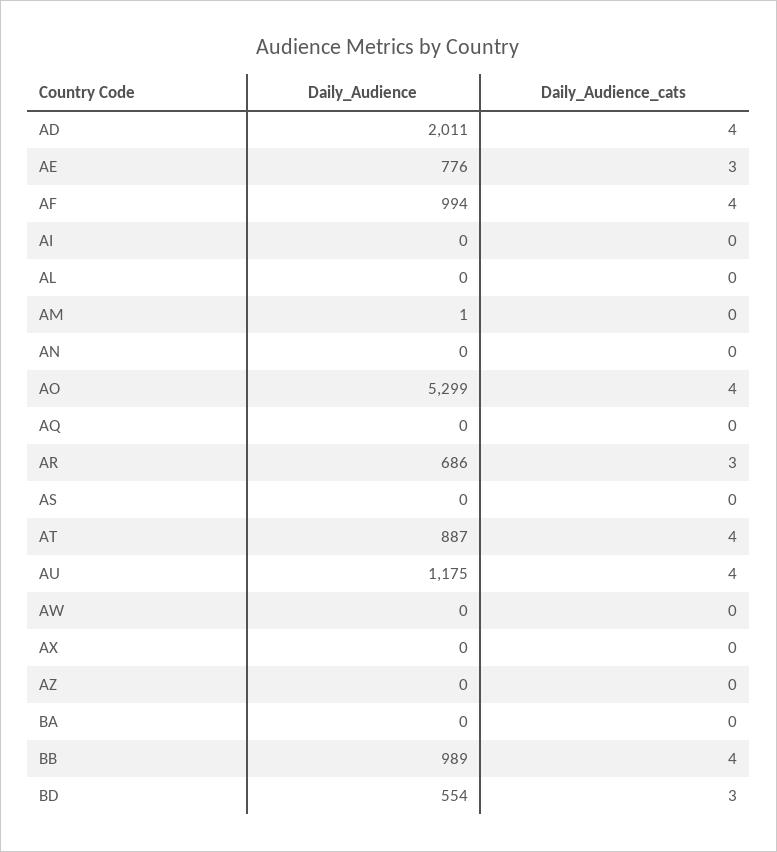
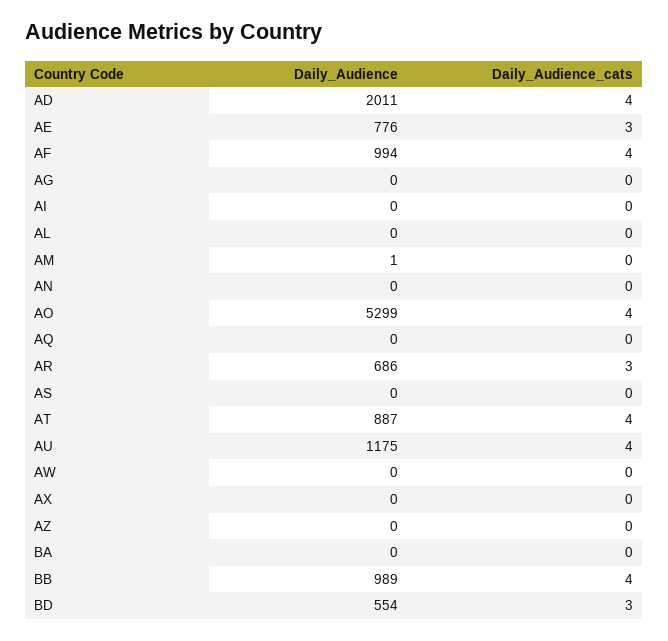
  {
    "Daily_Audience": {
      "AD": 2011,
      "AE": 776,
      "AF": 994,
      "AI": 0,
      "AL": 0,
      "AM": 1,
      "AN": 0,
      "AO": 5299,
      "AQ": 0,
      "AR": 686,
      "AS": 0,
      "AT": 887,
      "AU": 1175,
      "AW": 0,
      "AX": 0,
      "AZ": 0,
      "BA": 0,
      "BB": 989,
-     "BD": 554
+     "BD": 554,
+     "AG": 0
    },
    "Daily_Audience_cats": {
      "AD": 4,
      "AE": 3,
      "AF": 4,
      "AI": 0,
      "AL": 0,
      "AM": 0,
      "AN": 0,
      "AO": 4,
      "AQ": 0,
      "AR": 3,
      "AS": 0,
      "AT": 4,
      "AU": 4,
      "AW": 0,
      "AX": 0,
      "AZ": 0,
      "BA": 0,
      "BB": 4,
-     "BD": 3
+     "BD": 3,
+     "AG": 0
    }
  }

